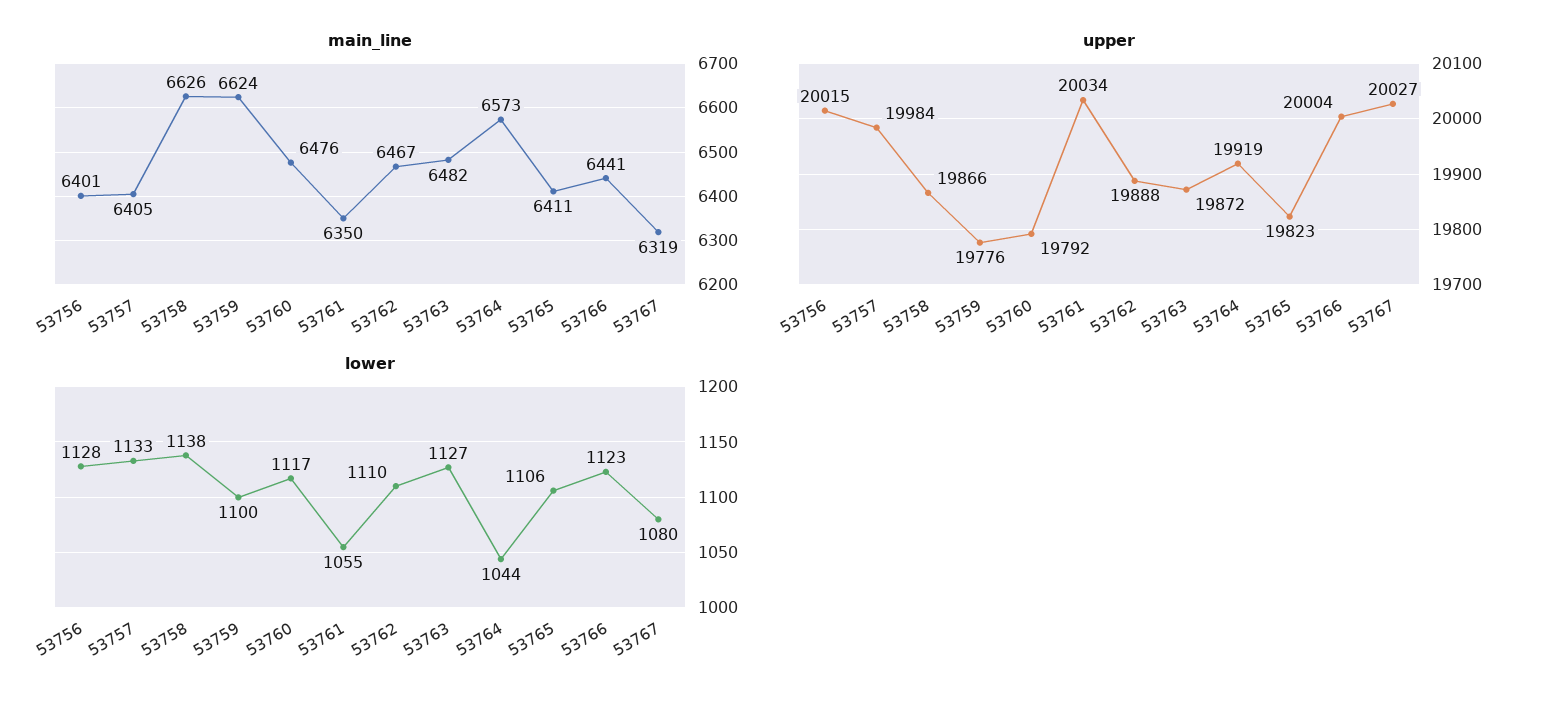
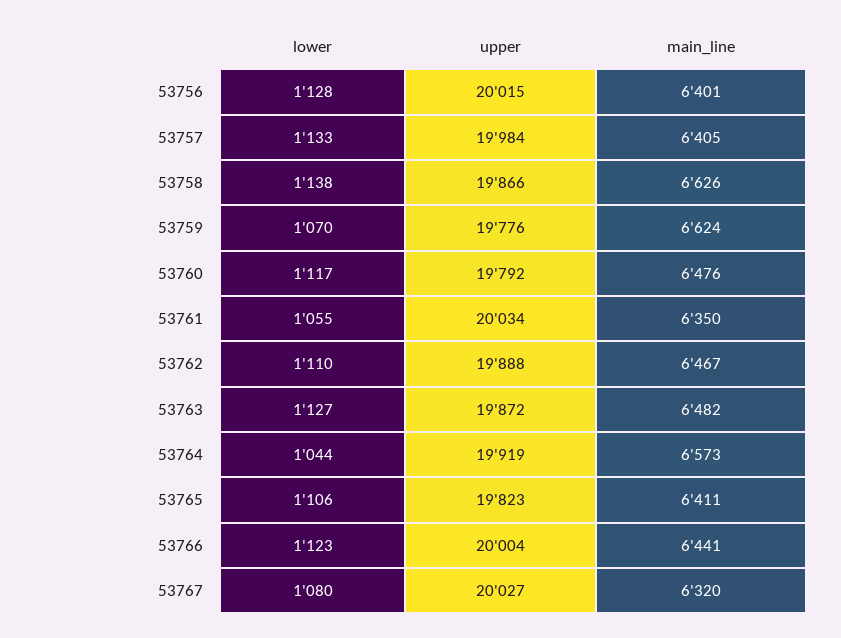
  {
    "main_line": {
      "53756": 6401,
      "53757": 6405,
      "53758": 6626,
      "53759": 6624,
      "53760": 6476,
      "53761": 6350,
      "53762": 6467,
      "53763": 6482,
      "53764": 6573,
      "53765": 6411,
      "53766": 6441,
-     "53767": 6319
+     "53767": 6320
    },
    "upper": {
      "53756": 20015,
      "53757": 19984,
      "53758": 19866,
      "53759": 19776,
      "53760": 19792,
      "53761": 20034,
      "53762": 19888,
      "53763": 19872,
      "53764": 19919,
      "53765": 19823,
      "53766": 20004,
      "53767": 20027
    },
    "lower": {
      "53756": 1128,
      "53757": 1133,
      "53758": 1138,
-     "53759": 1100,
+     "53759": 1070,
      "53760": 1117,
      "53761": 1055,
      "53762": 1110,
      "53763": 1127,
      "53764": 1044,
      "53765": 1106,
      "53766": 1123,
      "53767": 1080
    }
  }

